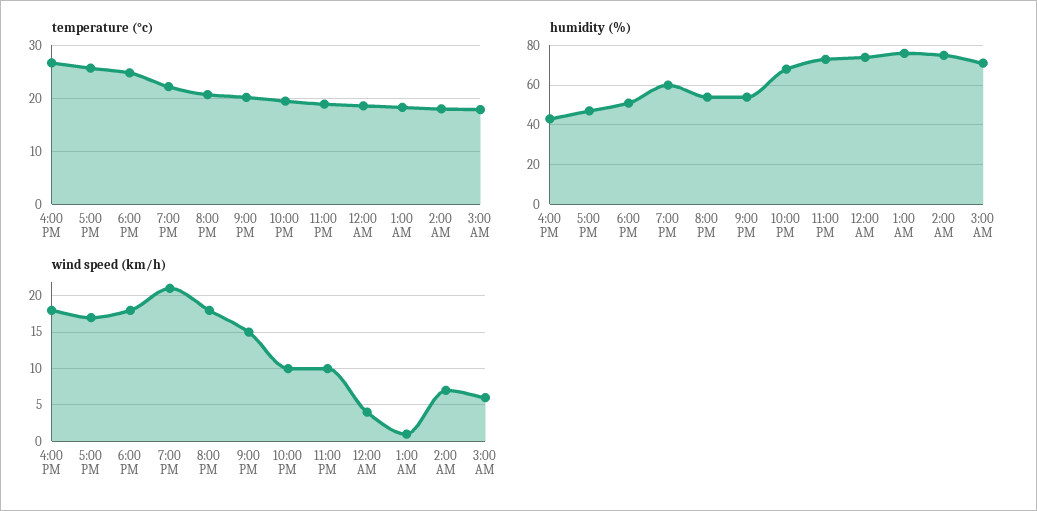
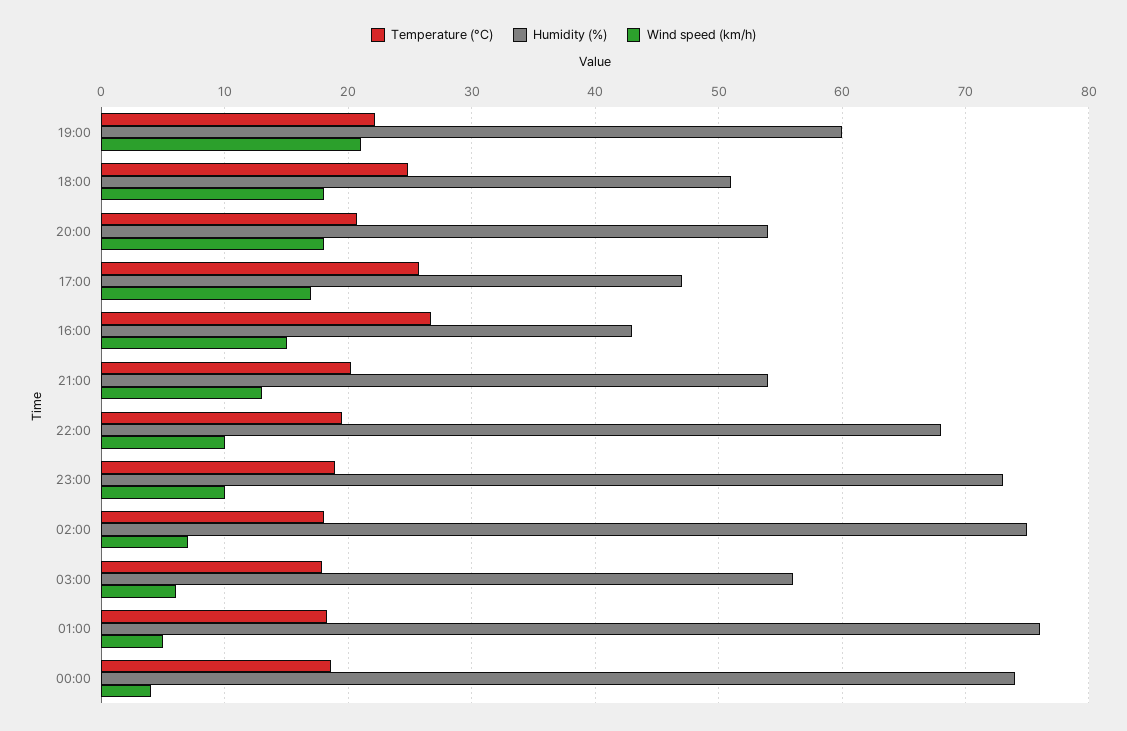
  {
    "temperature (°c)": {
      "4:00 PM": 27,
      "5:00 PM": 26,
      "6:00 PM": 25,
      "7:00 PM": 22,
      "8:00 PM": 21,
      "9:00 PM": 20,
      "10:00 PM": 20,
      "11:00 PM": 19,
      "12:00 AM": 19,
      "1:00 AM": 18,
      "2:00 AM": 18,
      "3:00 AM": 18
    },
    "humidity (%)": {
      "4:00 PM": 43,
      "5:00 PM": 47,
      "6:00 PM": 51,
      "7:00 PM": 60,
      "8:00 PM": 54,
      "9:00 PM": 54,
      "10:00 PM": 68,
      "11:00 PM": 73,
      "12:00 AM": 74,
      "1:00 AM": 76,
      "2:00 AM": 75,
-     "3:00 AM": 70
+     "3:00 AM": 56
    },
    "wind speed (km/h)": {
-     "4:00 PM": 18,
+     "4:00 PM": 15,
      "5:00 PM": 17,
      "6:00 PM": 18,
      "7:00 PM": 21,
      "8:00 PM": 18,
-     "9:00 PM": 15,
+     "9:00 PM": 13,
      "10:00 PM": 10,
      "11:00 PM": 10,
      "12:00 AM": 4,
-     "1:00 AM": 1,
+     "1:00 AM": 5,
      "2:00 AM": 7,
      "3:00 AM": 6
    }
  }

